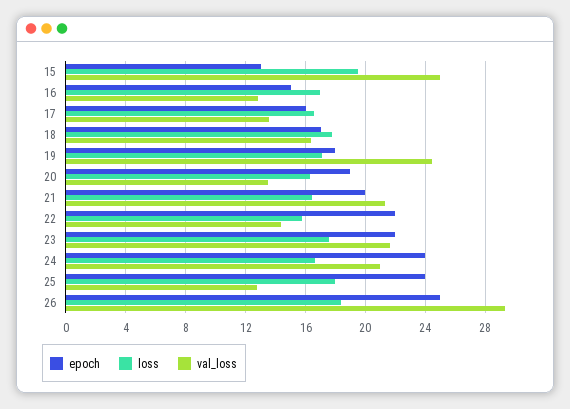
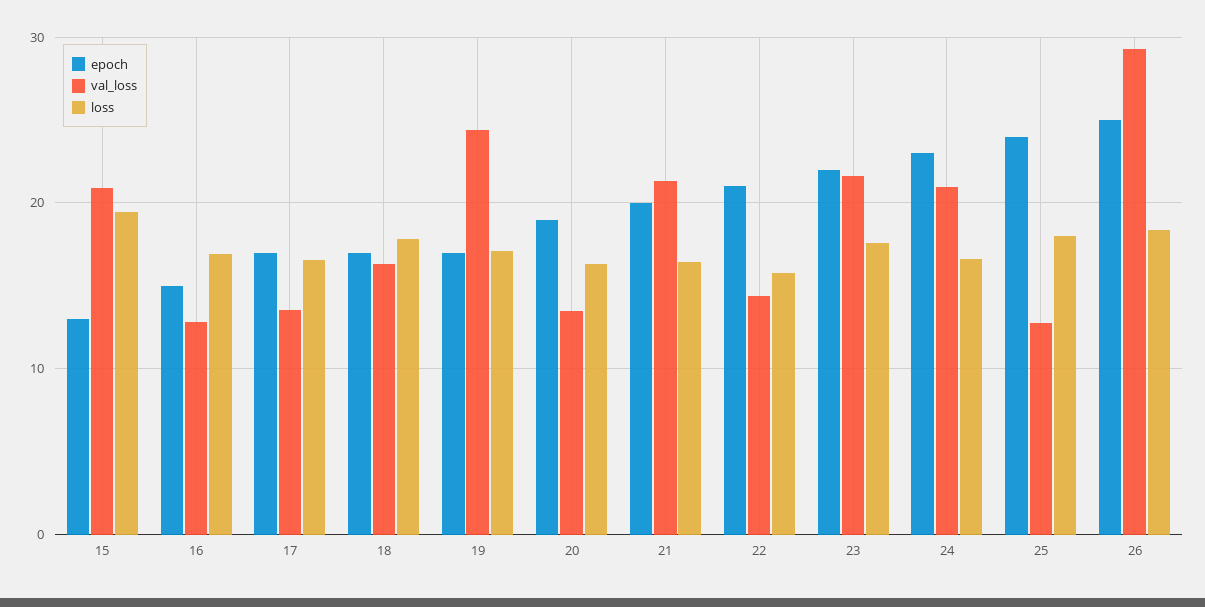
  {
    "epoch": {
      "15": 13,
      "16": 15,
-     "17": 16,
+     "17": 17,
      "18": 17,
-     "19": 18,
+     "19": 17,
      "20": 19,
      "21": 20,
-     "22": 22,
+     "22": 21,
      "23": 22,
-     "24": 24,
+     "24": 23,
      "25": 24,
      "26": 25
    },
    "loss": {
      "15": 19.5,
      "16": 17,
      "17": 16.5,
      "18": 18,
      "19": 17,
      "20": 16.5,
      "21": 16.5,
      "22": 16,
      "23": 17.5,
      "24": 16.5,
      "25": 18,
      "26": 18.5
    },
    "val_loss": {
-     "15": 25,
+     "15": 21,
      "16": 13,
      "17": 13.5,
      "18": 16.5,
      "19": 24.5,
      "20": 13.5,
      "21": 21.5,
      "22": 14.5,
      "23": 21.5,
      "24": 21,
      "25": 12.5,
      "26": 29.5
    }
  }

